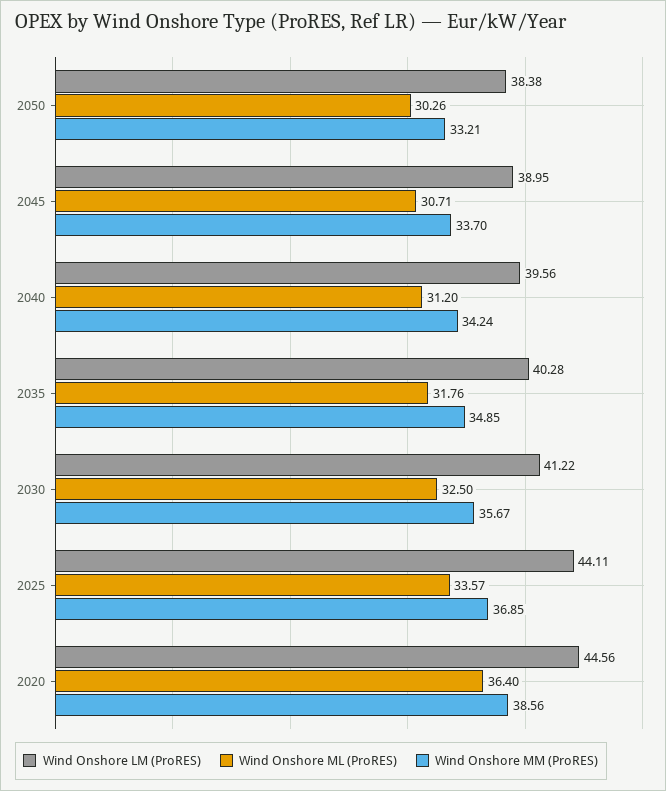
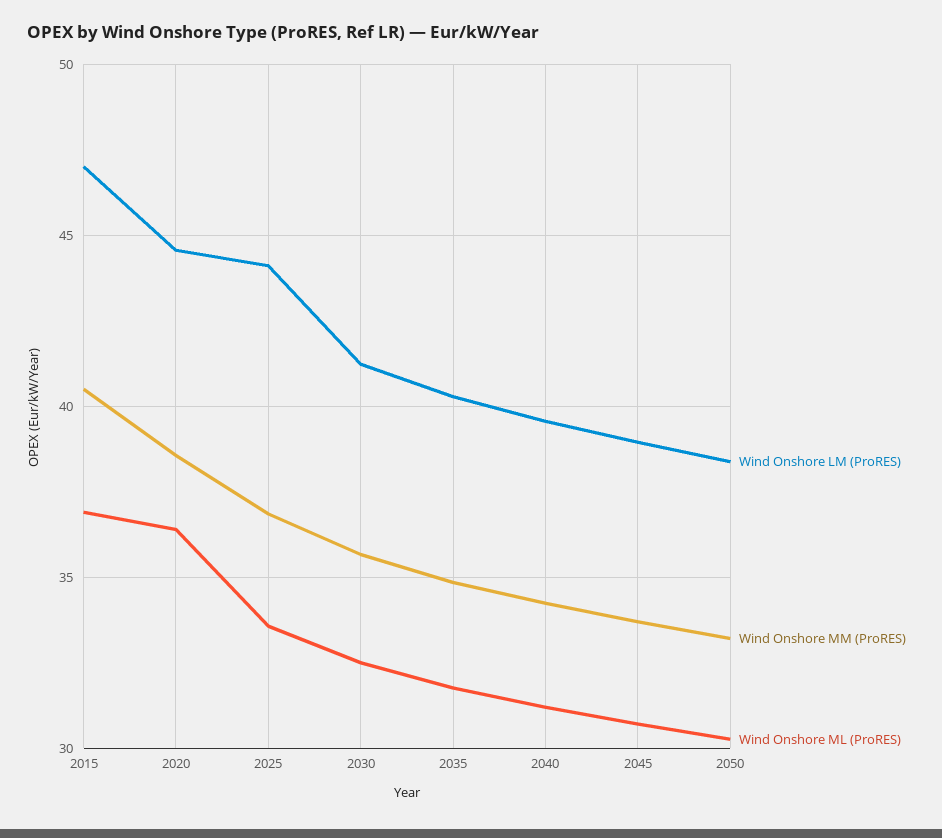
  {
    "Wind Onshore LM (ProRES)": {
      "2050": 38.38,
      "2045": 38.95,
      "2040": 39.56,
      "2035": 40.28,
      "2030": 41.22,
      "2025": 44.11,
-     "2020": 44.56
+     "2020": 44.56,
+     "2015": 47
    },
    "Wind Onshore ML (ProRES)": {
      "2050": 30.26,
      "2045": 30.71,
      "2040": 31.2,
      "2035": 31.76,
      "2030": 32.5,
      "2025": 33.57,
-     "2020": 36.4
+     "2020": 36.4,
+     "2015": 37
    },
    "Wind Onshore MM (ProRES)": {
      "2050": 33.21,
      "2045": 33.7,
      "2040": 34.24,
      "2035": 34.85,
      "2030": 35.67,
      "2025": 36.85,
-     "2020": 38.56
+     "2020": 38.56,
+     "2015": 40.5
    }
  }

